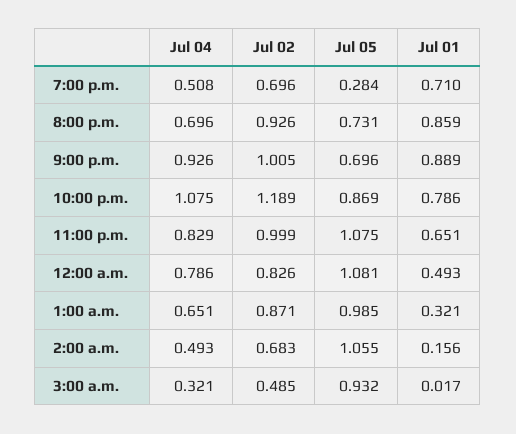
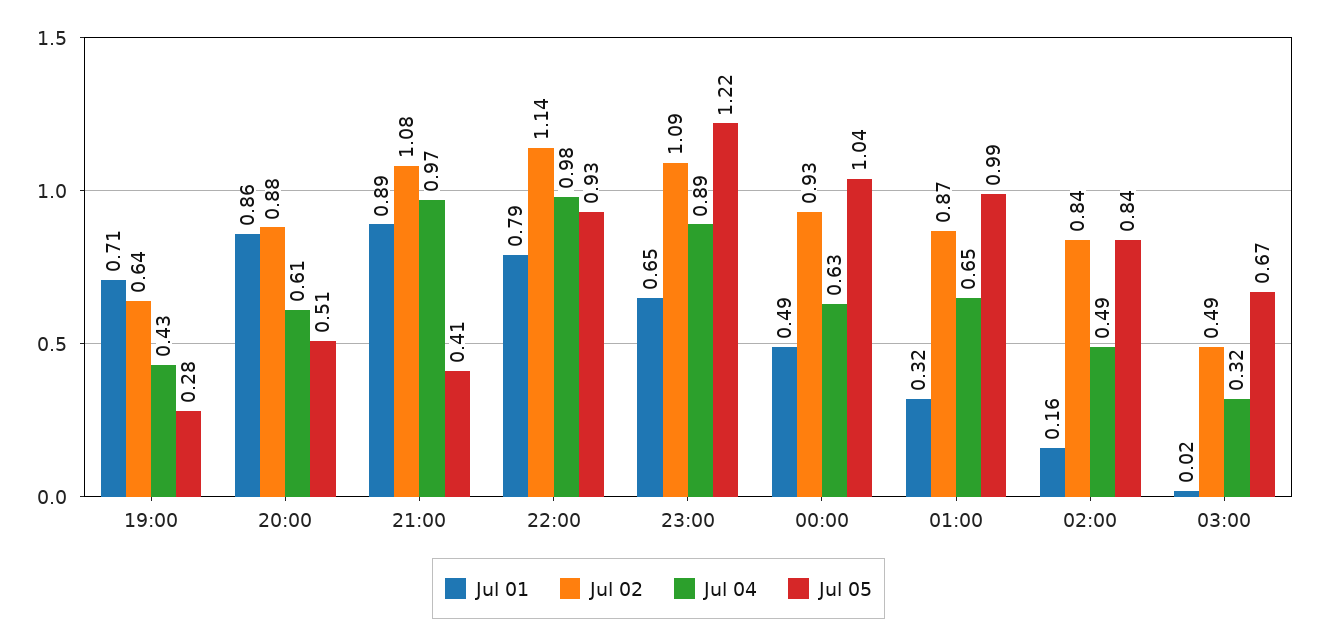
  {
    "Jul 04": {
-     "7:00 p.m.": 0.508,
+     "7:00 p.m.": 0.43,
-     "8:00 p.m.": 0.696,
+     "8:00 p.m.": 0.61,
-     "9:00 p.m.": 0.926,
+     "9:00 p.m.": 0.97,
-     "10:00 p.m.": 1.075,
+     "10:00 p.m.": 0.98,
-     "11:00 p.m.": 0.829,
+     "11:00 p.m.": 0.89,
-     "12:00 a.m.": 0.786,
+     "12:00 a.m.": 0.63,
      "1:00 a.m.": 0.651,
      "2:00 a.m.": 0.493,
      "3:00 a.m.": 0.321
    },
    "Jul 02": {
-     "7:00 p.m.": 0.696,
+     "7:00 p.m.": 0.64,
-     "8:00 p.m.": 0.926,
+     "8:00 p.m.": 0.88,
-     "9:00 p.m.": 1.005,
+     "9:00 p.m.": 1.08,
-     "10:00 p.m.": 1.189,
+     "10:00 p.m.": 1.14,
-     "11:00 p.m.": 0.999,
+     "11:00 p.m.": 1.09,
-     "12:00 a.m.": 0.826,
+     "12:00 a.m.": 0.93,
      "1:00 a.m.": 0.871,
-     "2:00 a.m.": 0.683,
+     "2:00 a.m.": 0.84,
      "3:00 a.m.": 0.485
    },
    "Jul 05": {
      "7:00 p.m.": 0.284,
-     "8:00 p.m.": 0.731,
+     "8:00 p.m.": 0.51,
-     "9:00 p.m.": 0.696,
+     "9:00 p.m.": 0.41,
-     "10:00 p.m.": 0.869,
+     "10:00 p.m.": 0.93,
-     "11:00 p.m.": 1.075,
+     "11:00 p.m.": 1.22,
-     "12:00 a.m.": 1.081,
+     "12:00 a.m.": 1.04,
      "1:00 a.m.": 0.985,
-     "2:00 a.m.": 1.055,
+     "2:00 a.m.": 0.84,
-     "3:00 a.m.": 0.932
+     "3:00 a.m.": 0.67
    },
    "Jul 01": {
      "7:00 p.m.": 0.71,
      "8:00 p.m.": 0.859,
      "9:00 p.m.": 0.889,
      "10:00 p.m.": 0.786,
      "11:00 p.m.": 0.651,
      "12:00 a.m.": 0.493,
      "1:00 a.m.": 0.321,
      "2:00 a.m.": 0.156,
      "3:00 a.m.": 0.017
    }
  }

